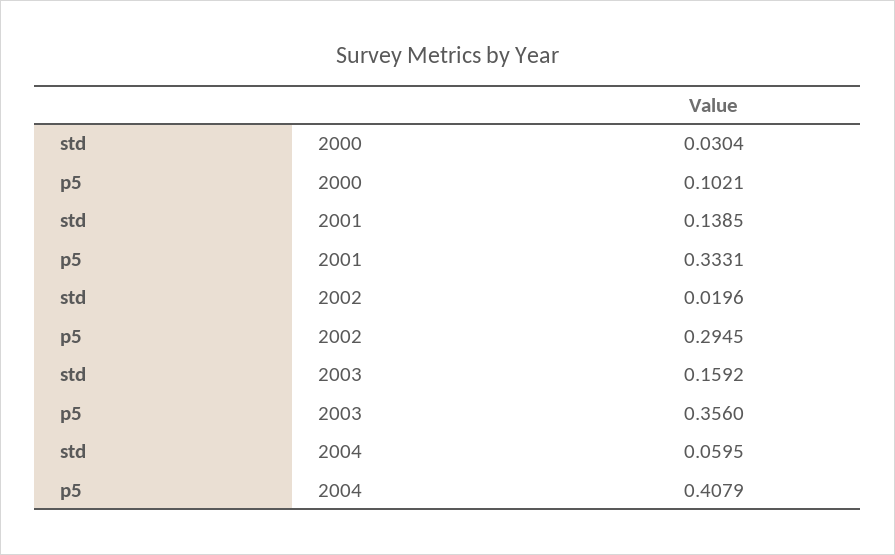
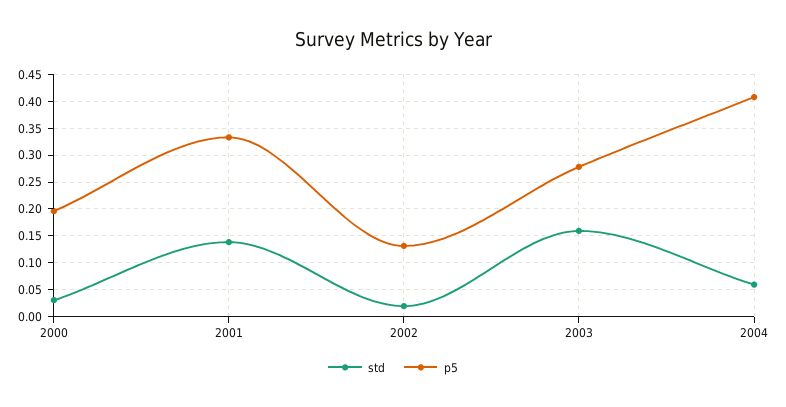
  {
    "std": {
      "2000": 0.0304,
      "2001": 0.1385,
      "2002": 0.0196,
      "2003": 0.1592,
      "2004": 0.0595
    },
    "p5": {
-     "2000": 0.1021,
+     "2000": 0.2,
      "2001": 0.3331,
-     "2002": 0.2945,
+     "2002": 0.125,
-     "2003": 0.356,
+     "2003": 0.275,
      "2004": 0.4079
    }
  }

